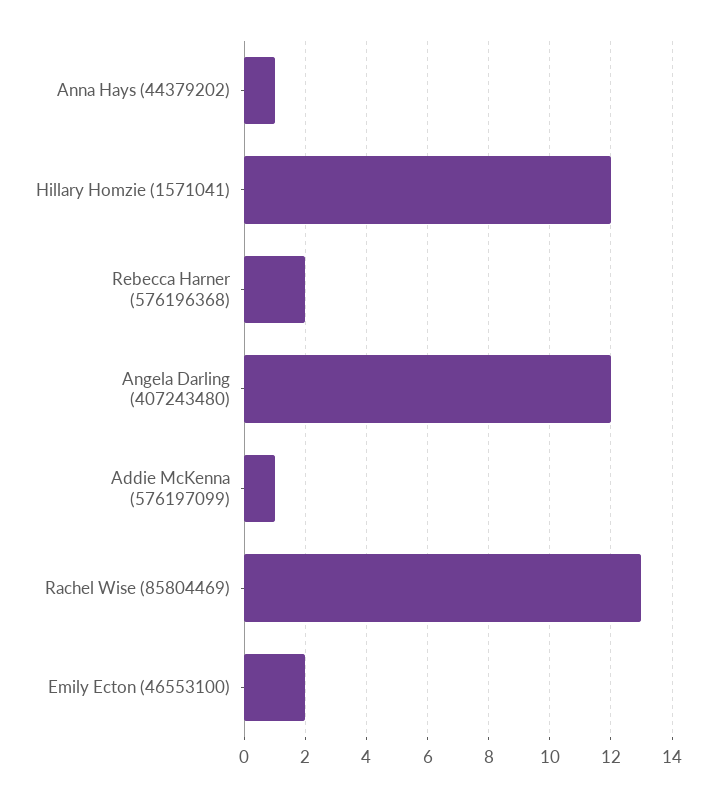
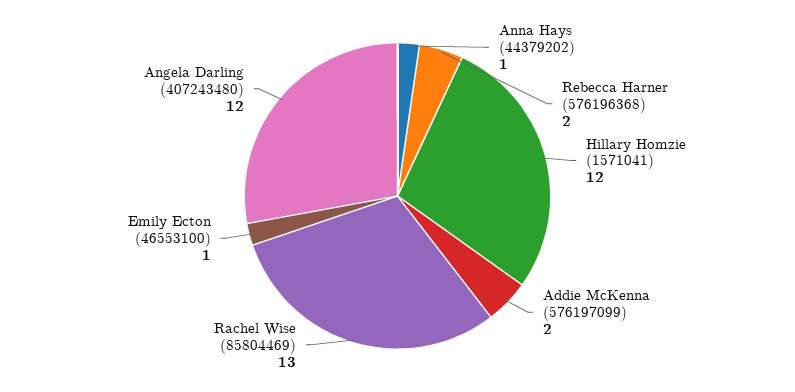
  {
    "Anna Hays (44379202)": 1,
    "Hillary Homzie (1571041)": 12,
    "Rebecca Harner (576196368)": 2,
    "Angela Darling (407243480)": 12,
-   "Addie McKenna (576197099)": 1,
+   "Addie McKenna (576197099)": 2,
    "Rachel Wise (85804469)": 13,
-   "Emily Ecton (46553100)": 2
+   "Emily Ecton (46553100)": 1
  }

